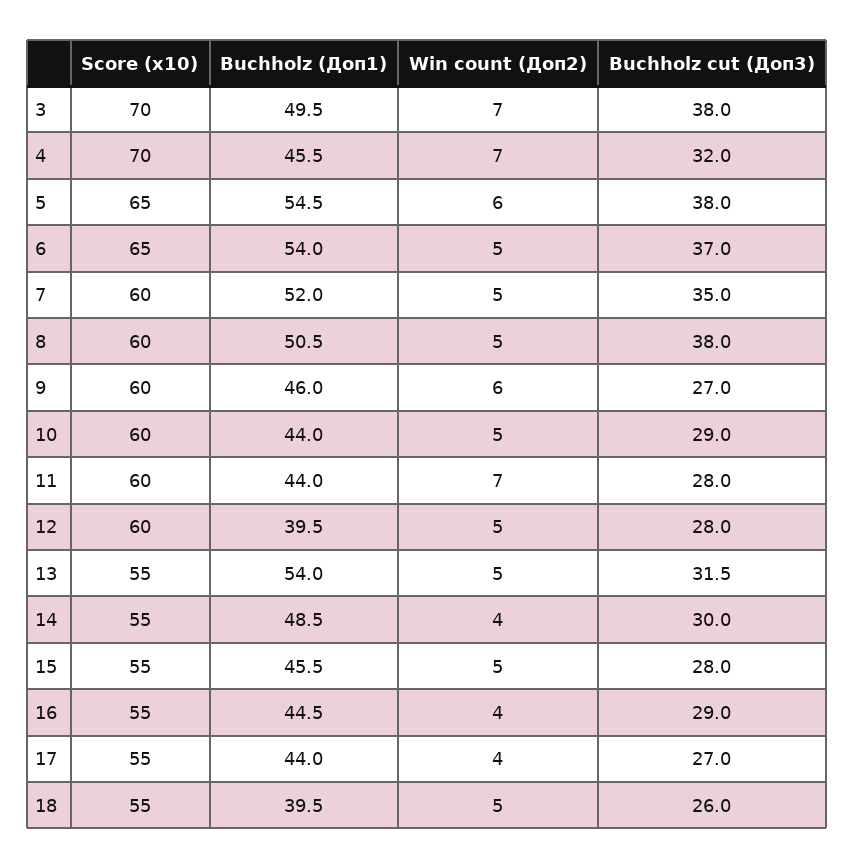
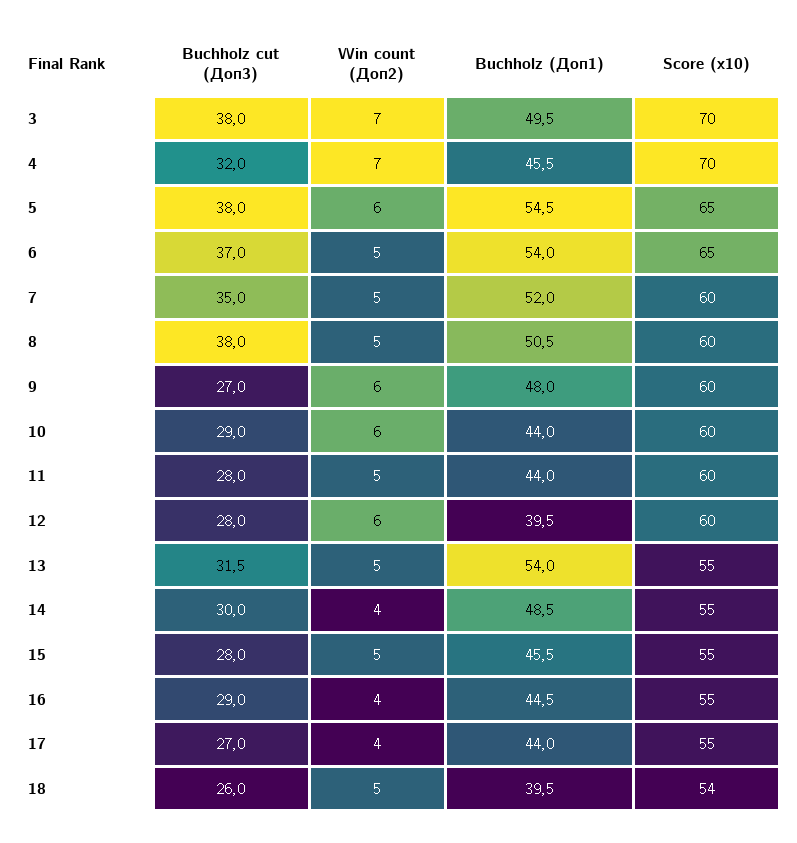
  {
    "Score (x10)": {
      "3": 70,
      "4": 70,
      "5": 65,
      "6": 65,
      "7": 60,
      "8": 60,
      "9": 60,
      "10": 60,
      "11": 60,
      "12": 60,
      "13": 55,
      "14": 55,
      "15": 55,
      "16": 55,
      "17": 55,
-     "18": 55
+     "18": 54
    },
    "Buchholz (Доп1)": {
      "3": 49.5,
      "4": 45.5,
      "5": 54.5,
      "6": 54,
      "7": 52,
      "8": 50.5,
-     "9": 46,
+     "9": 48,
      "10": 44,
      "11": 44,
      "12": 39.5,
      "13": 54,
      "14": 48.5,
      "15": 45.5,
      "16": 44.5,
      "17": 44,
      "18": 39.5
    },
    "Win count (Доп2)": {
      "3": 7,
      "4": 7,
      "5": 6,
      "6": 5,
      "7": 5,
      "8": 5,
      "9": 6,
-     "10": 5,
+     "10": 6,
-     "11": 7,
+     "11": 5,
-     "12": 5,
+     "12": 6,
      "13": 5,
      "14": 4,
      "15": 5,
      "16": 4,
      "17": 4,
      "18": 5
    },
    "Buchholz cut (Доп3)": {
      "3": 38,
      "4": 32,
      "5": 38,
      "6": 37,
      "7": 35,
      "8": 38,
      "9": 27,
      "10": 29,
      "11": 28,
      "12": 28,
      "13": 31.5,
      "14": 30,
      "15": 28,
      "16": 29,
      "17": 27,
      "18": 26
    }
  }

